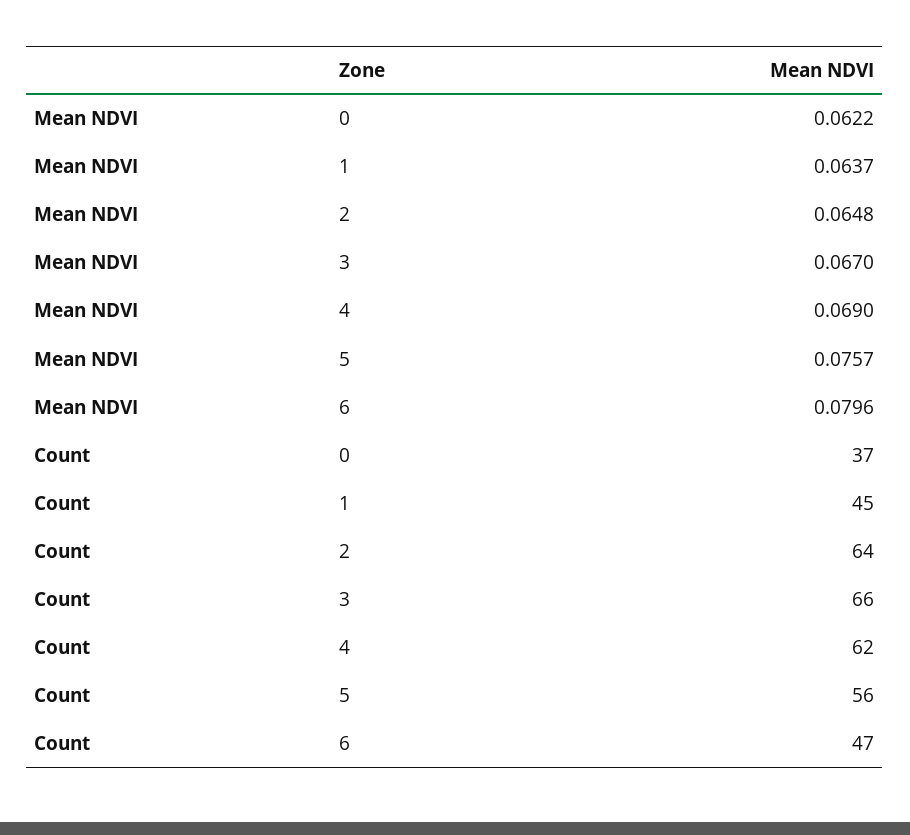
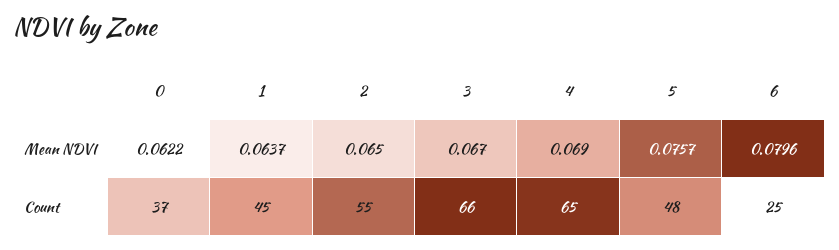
  {
    "Mean NDVI": {
      "0": 0.0622,
      "1": 0.0637,
-     "2": 0.0648,
+     "2": 0.065,
      "3": 0.067,
      "4": 0.069,
      "5": 0.0757,
      "6": 0.0796
    },
    "Count": {
      "0": 37,
      "1": 45,
-     "2": 64,
+     "2": 55,
      "3": 66,
-     "4": 62,
+     "4": 65,
-     "5": 56,
+     "5": 48,
-     "6": 47
+     "6": 25
    }
  }

